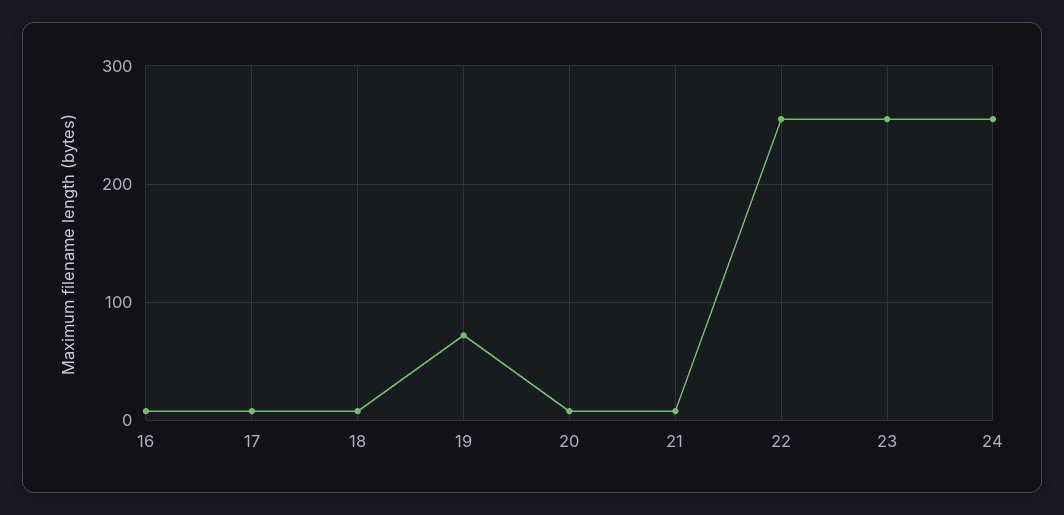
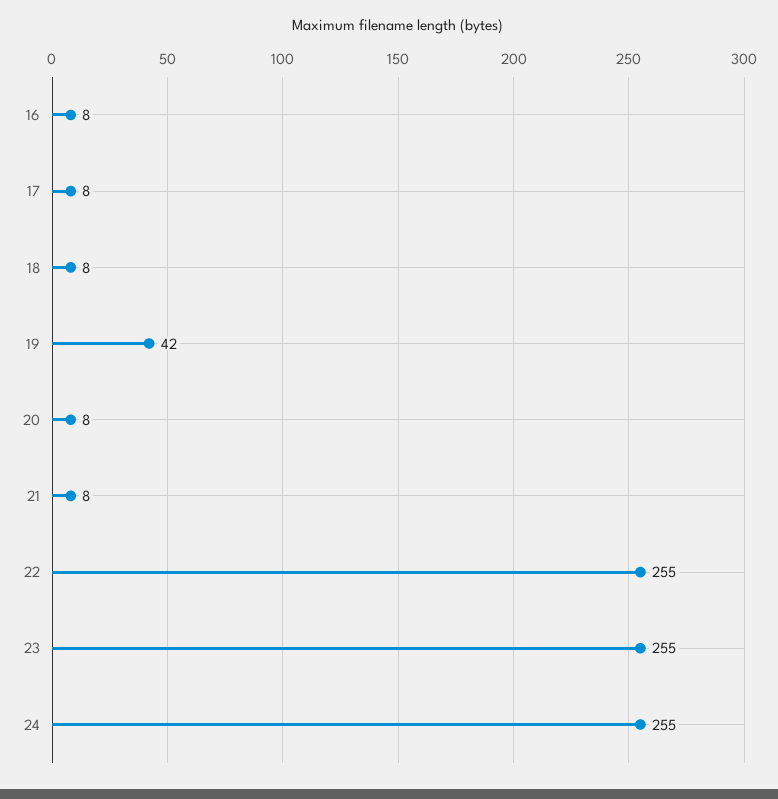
  {
    "16": 8,
    "17": 8,
    "18": 8,
-   "19": 70,
+   "19": 42,
    "20": 8,
    "21": 8,
    "22": 255,
    "23": 255,
    "24": 255
  }

